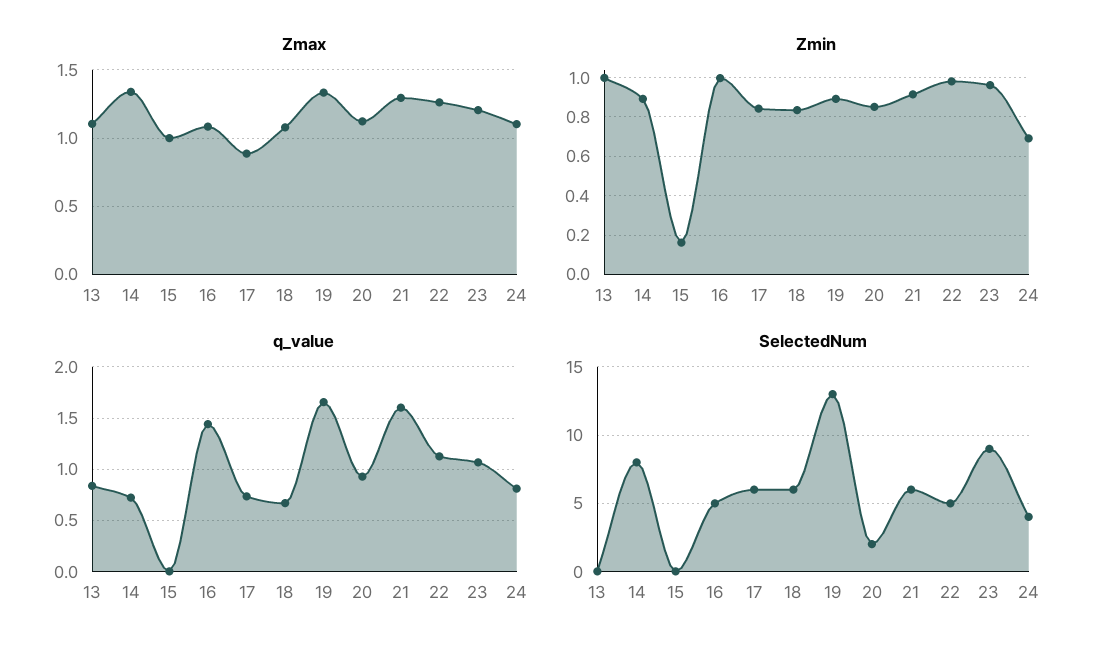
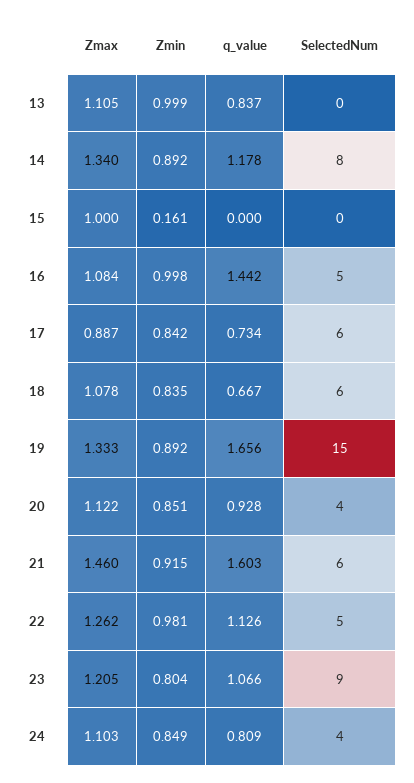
  {
    "Zmax": {
      "13": 1.105,
      "14": 1.34,
      "15": 1,
      "16": 1.084,
      "17": 0.887,
      "18": 1.078,
      "19": 1.333,
      "20": 1.122,
-     "21": 1.3,
+     "21": 1.46,
      "22": 1.262,
      "23": 1.205,
      "24": 1.103
    },
    "Zmin": {
      "13": 0.999,
      "14": 0.892,
      "15": 0.161,
      "16": 0.998,
      "17": 0.842,
      "18": 0.835,
      "19": 0.892,
      "20": 0.851,
      "21": 0.915,
      "22": 0.981,
-     "23": 0.95,
+     "23": 0.804,
-     "24": 0.7
+     "24": 0.849
    },
    "q_value": {
      "13": 0.837,
-     "14": 0.7,
+     "14": 1.178,
      "15": 0,
      "16": 1.442,
      "17": 0.734,
      "18": 0.667,
      "19": 1.656,
      "20": 0.928,
      "21": 1.603,
      "22": 1.126,
      "23": 1.066,
      "24": 0.809
    },
    "SelectedNum": {
      "13": 0,
      "14": 8,
      "15": 0,
      "16": 5,
      "17": 6,
      "18": 6,
-     "19": 13,
+     "19": 15,
-     "20": 2,
+     "20": 4,
      "21": 6,
      "22": 5,
      "23": 9,
      "24": 4
    }
  }

